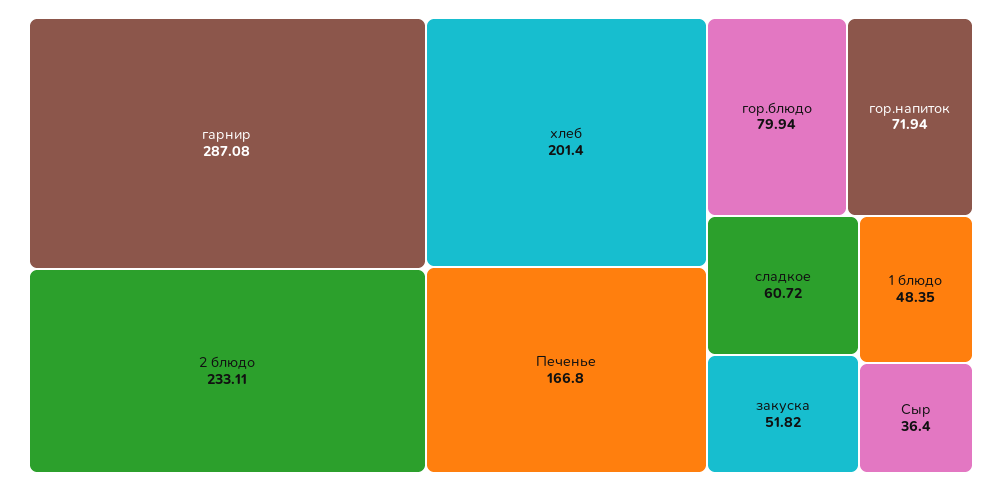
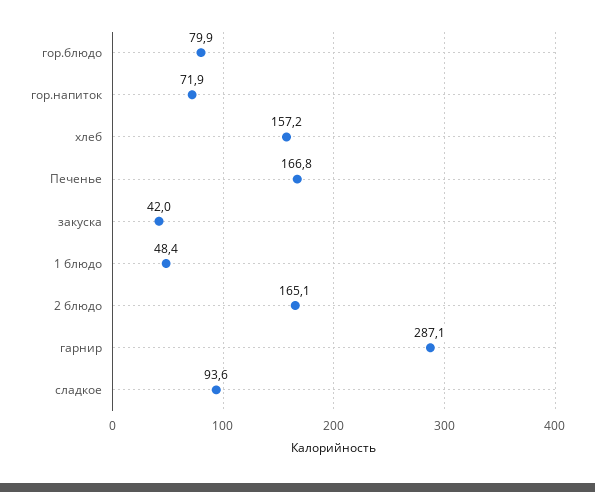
  {
    "гарнир": 287.08,
-   "2 блюдо": 233.11,
+   "2 блюдо": 165.1,
-   "хлеб": 201.4,
+   "хлеб": 157.2,
    "Печенье": 166.8,
    "гор.блюдо": 79.94,
    "гор.напиток": 71.94,
-   "сладкое": 60.72,
+   "сладкое": 93.6,
-   "закуска": 51.82,
+   "закуска": 42,
-   "1 блюдо": 48.35,
+   "1 блюдо": 48.35
-   "Сыр": 36.4
  }

